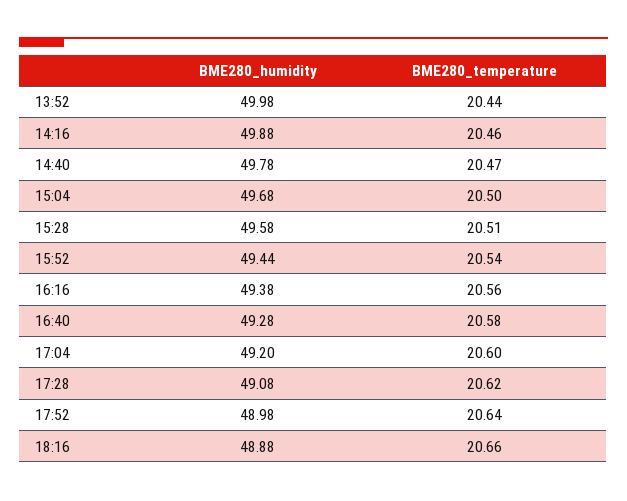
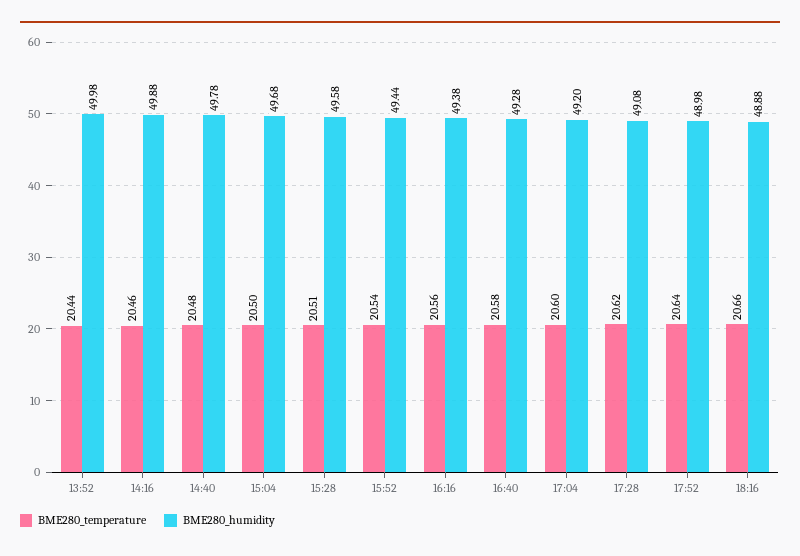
  {
    "BME280_humidity": {
      "13:52": 49.98,
      "14:16": 49.88,
      "14:40": 49.78,
      "15:04": 49.68,
      "15:28": 49.58,
      "15:52": 49.44,
      "16:16": 49.38,
      "16:40": 49.28,
      "17:04": 49.2,
      "17:28": 49.08,
      "17:52": 48.98,
      "18:16": 48.88
    },
    "BME280_temperature": {
      "13:52": 20.44,
      "14:16": 20.46,
-     "14:40": 20.47,
+     "14:40": 20.48,
      "15:04": 20.5,
      "15:28": 20.51,
      "15:52": 20.54,
      "16:16": 20.56,
      "16:40": 20.58,
      "17:04": 20.6,
      "17:28": 20.62,
      "17:52": 20.64,
      "18:16": 20.66
    }
  }

